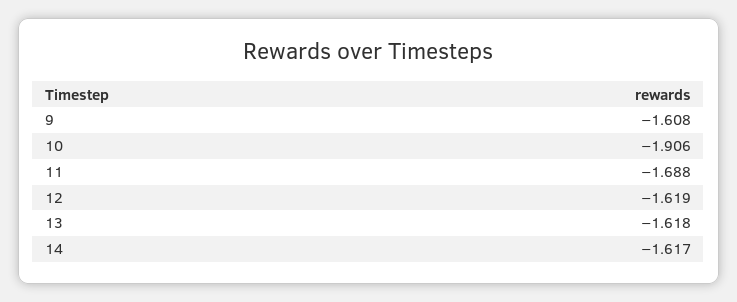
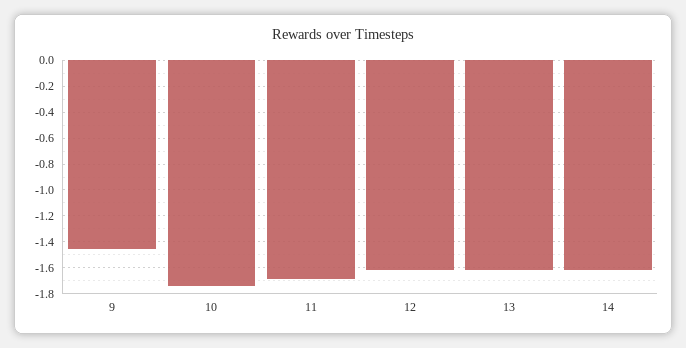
  {
-   "9": -1.608,
+   "9": -1.45,
-   "10": -1.906,
+   "10": -1.75,
    "11": -1.688,
    "12": -1.619,
    "13": -1.618,
    "14": -1.617
  }

